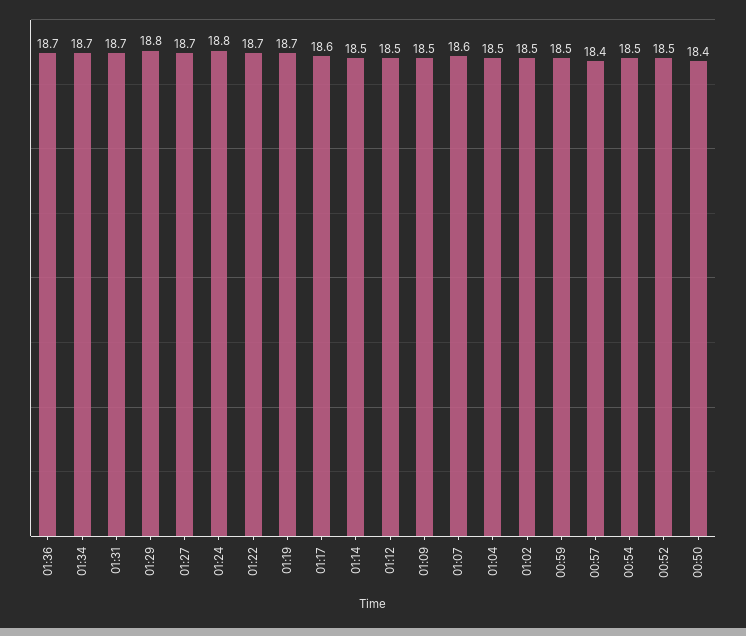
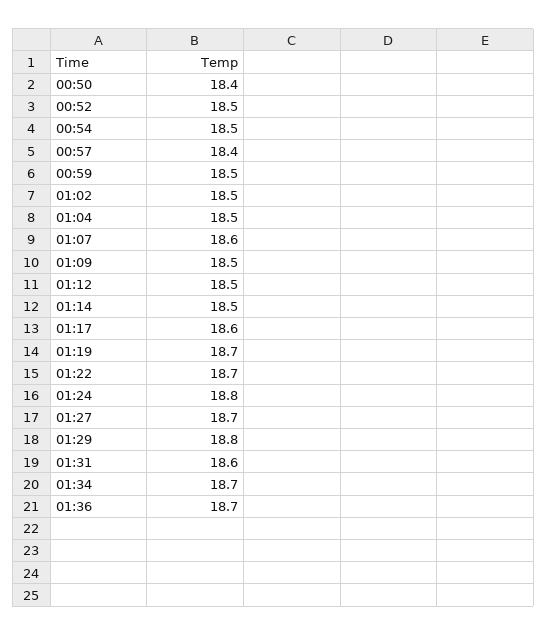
  {
    "01:36": 18.7,
    "01:34": 18.7,
-   "01:31": 18.7,
+   "01:31": 18.6,
    "01:29": 18.8,
    "01:27": 18.7,
    "01:24": 18.8,
    "01:22": 18.7,
    "01:19": 18.7,
    "01:17": 18.6,
    "01:14": 18.5,
    "01:12": 18.5,
    "01:09": 18.5,
    "01:07": 18.6,
    "01:04": 18.5,
    "01:02": 18.5,
    "00:59": 18.5,
    "00:57": 18.4,
    "00:54": 18.5,
    "00:52": 18.5,
    "00:50": 18.4
  }

